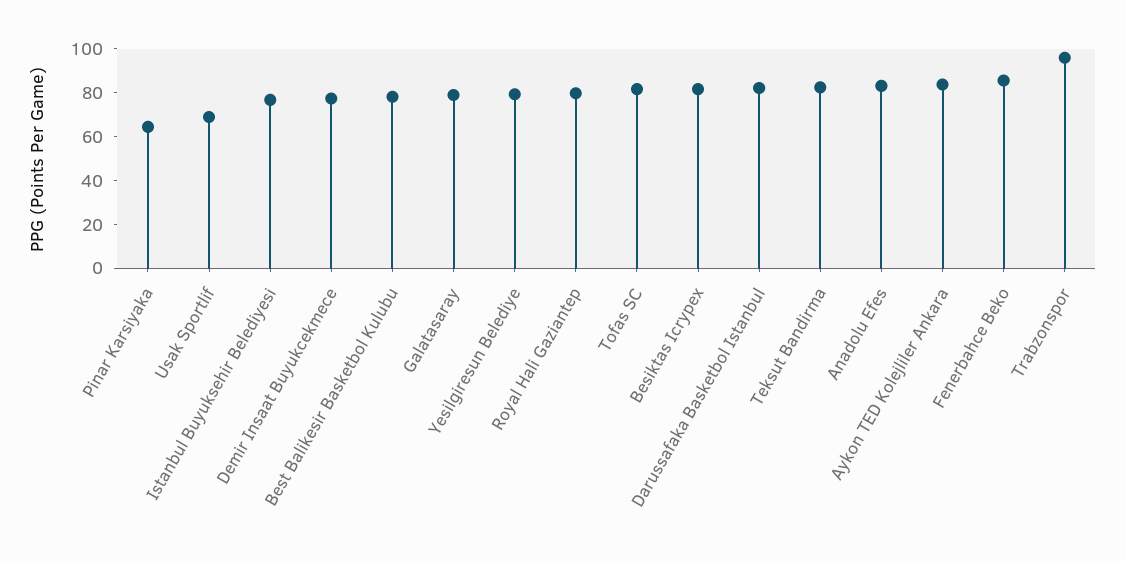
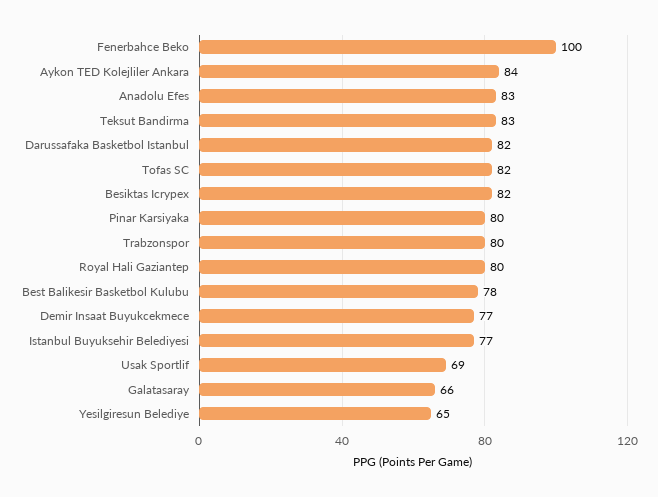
  {
-   "Pinar Karsiyaka": 65,
+   "Pinar Karsiyaka": 80,
    "Usak Sportlif": 69,
    "Istanbul Buyuksehir Belediyesi": 77,
    "Demir Insaat Buyukcekmece": 77,
    "Best Balikesir Basketbol Kulubu": 78,
-   "Galatasaray": 80,
+   "Galatasaray": 66,
-   "Yesilgiresun Belediye": 80,
+   "Yesilgiresun Belediye": 65,
    "Royal Hali Gaziantep": 80,
    "Tofas SC": 82,
    "Besiktas Icrypex": 82,
    "Darussafaka Basketbol Istanbul": 82,
    "Teksut Bandirma": 83,
    "Anadolu Efes": 83,
    "Aykon TED Kolejliler Ankara": 84,
-   "Fenerbahce Beko": 85,
+   "Fenerbahce Beko": 100,
-   "Trabzonspor": 95
+   "Trabzonspor": 80
  }

